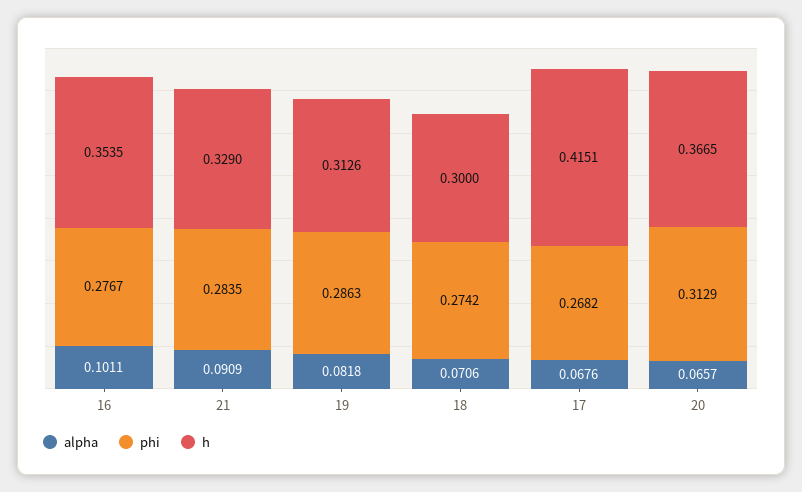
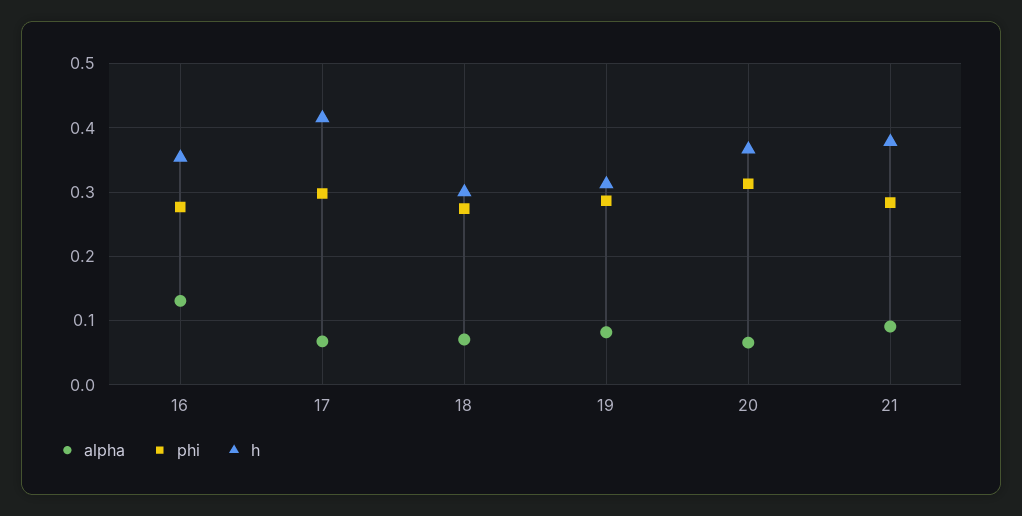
  {
    "alpha": {
-     "16": 0.1011,
+     "16": 0.13,
      "21": 0.0909,
      "19": 0.0818,
      "18": 0.0706,
      "17": 0.0676,
      "20": 0.0657
    },
    "phi": {
      "16": 0.2767,
      "21": 0.2835,
      "19": 0.2863,
      "18": 0.2742,
-     "17": 0.2682,
+     "17": 0.3,
      "20": 0.3129
    },
    "h": {
      "16": 0.3535,
-     "21": 0.329,
+     "21": 0.38,
      "19": 0.3126,
      "18": 0.3,
      "17": 0.4151,
      "20": 0.3665
    }
  }

